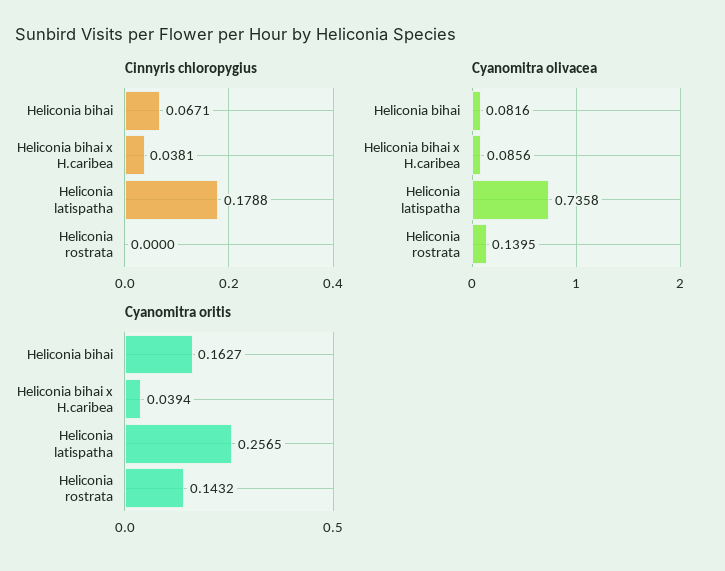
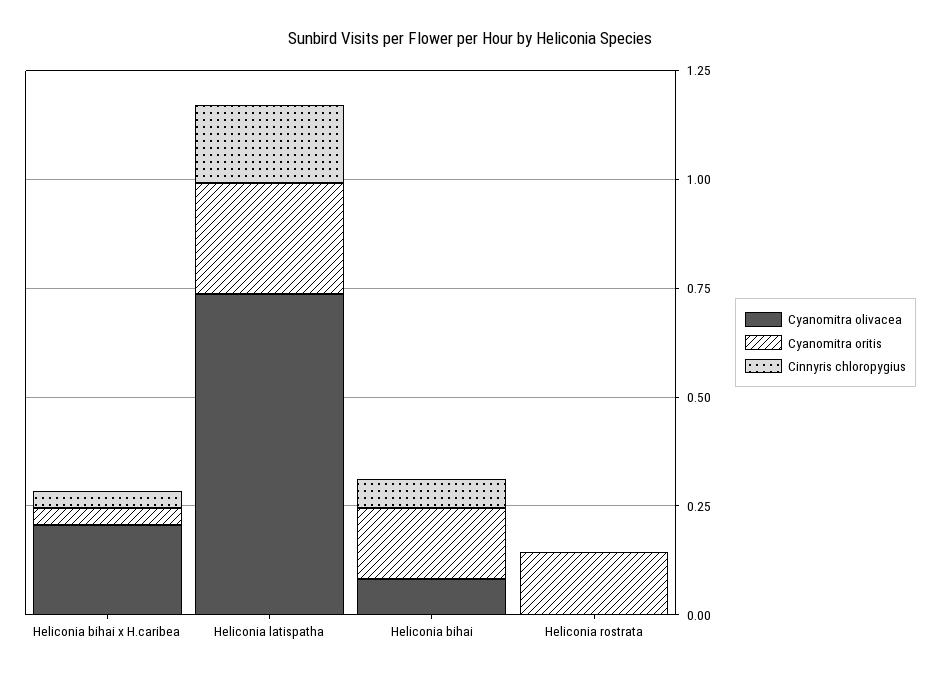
  {
    "Cinnyris chloropygius": {
      "Heliconia bihai": 0.0671,
      "Heliconia bihai x H.caribea": 0.0381,
      "Heliconia latispatha": 0.1788,
      "Heliconia rostrata": 0
    },
    "Cyanomitra olivacea": {
      "Heliconia bihai": 0.0816,
-     "Heliconia bihai x H.caribea": 0.0856,
+     "Heliconia bihai x H.caribea": 0.2,
      "Heliconia latispatha": 0.7358,
-     "Heliconia rostrata": 0.1395
+     "Heliconia rostrata": 0
    },
    "Cyanomitra oritis": {
      "Heliconia bihai": 0.1627,
      "Heliconia bihai x H.caribea": 0.0394,
      "Heliconia latispatha": 0.2565,
      "Heliconia rostrata": 0.1432
    }
  }

